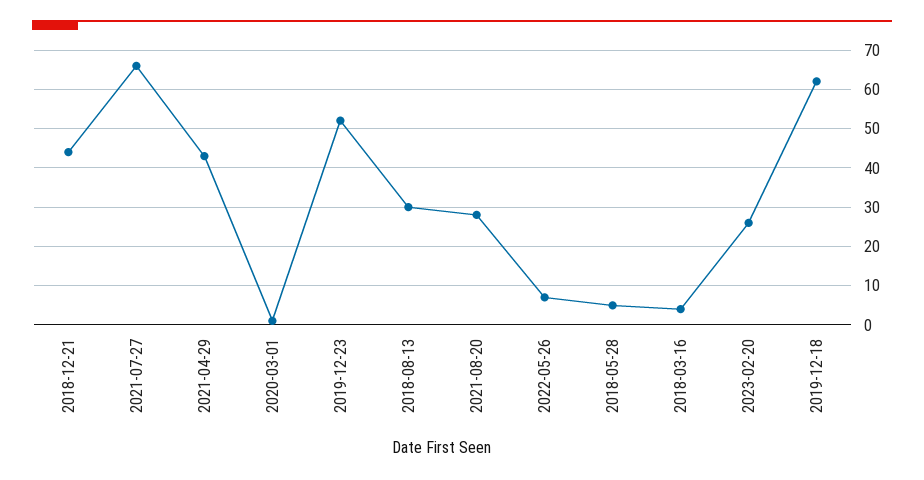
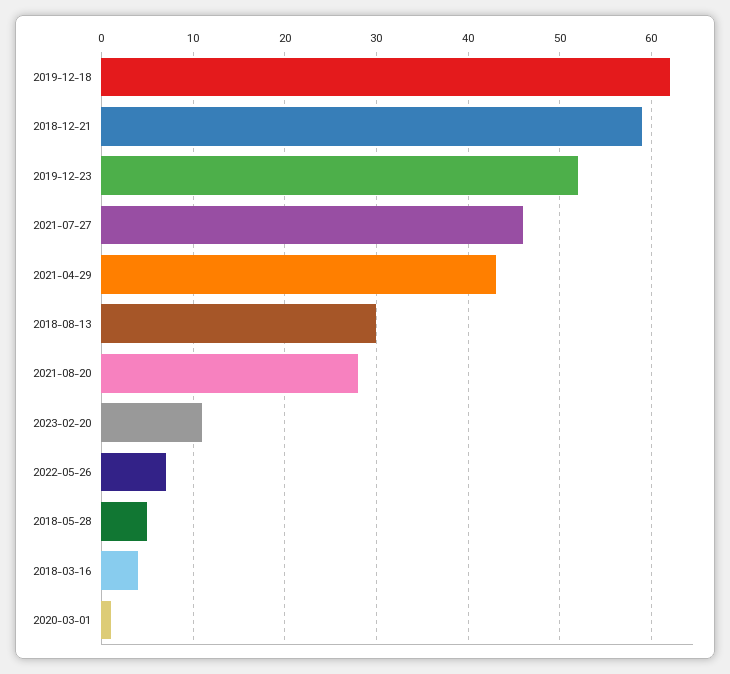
  {
-   "2018-12-21": 45,
+   "2018-12-21": 59,
-   "2021-07-27": 65,
+   "2021-07-27": 46,
    "2021-04-29": 43,
    "2020-03-01": 1,
    "2019-12-23": 52,
    "2018-08-13": 30,
    "2021-08-20": 28,
    "2022-05-26": 7,
    "2018-05-28": 5,
    "2018-03-16": 4,
-   "2023-02-20": 25,
+   "2023-02-20": 11,
    "2019-12-18": 62
  }

